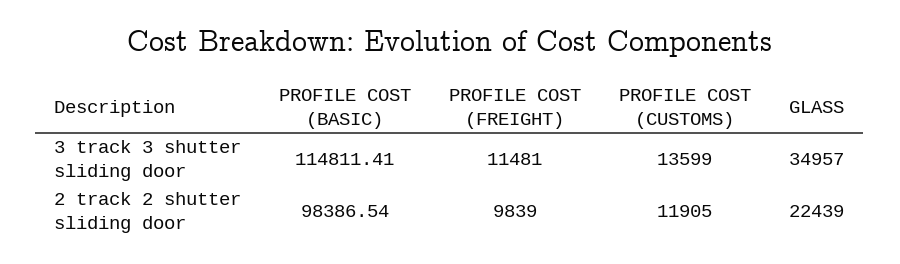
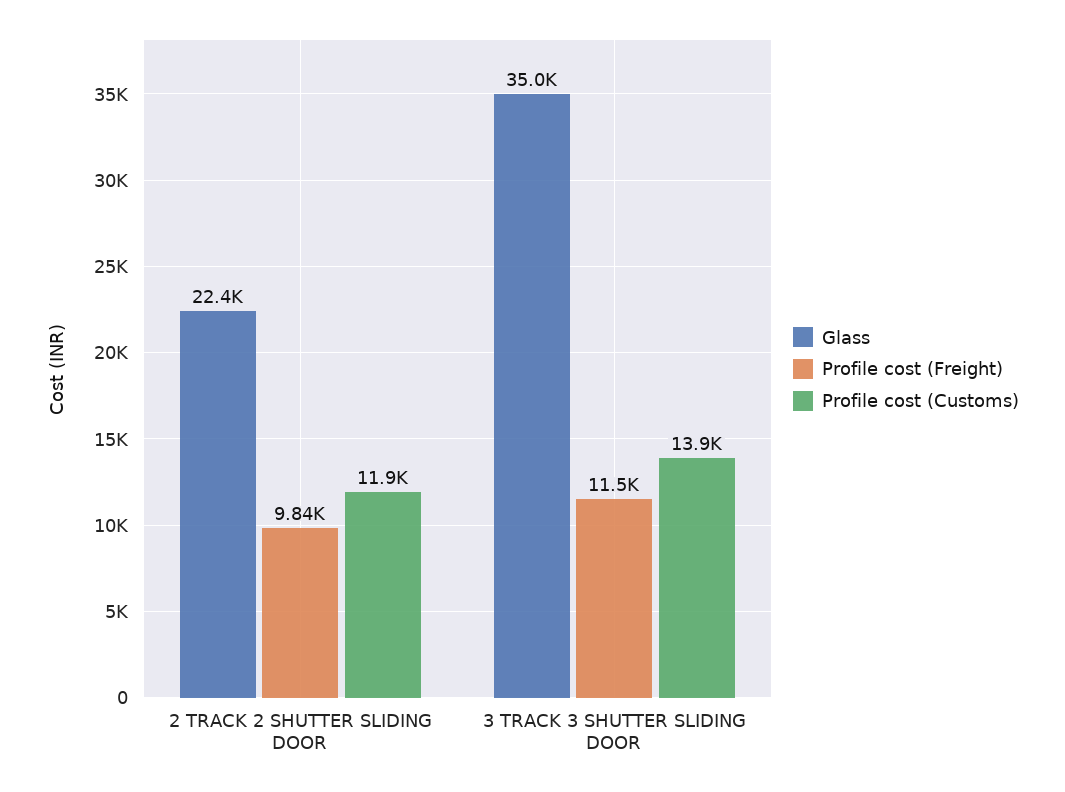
  {
-   "PROFILE COST (BASIC)": {
-     "3 track 3 shutter sliding door": 114811.41,
-     "2 track 2 shutter sliding door": 98386.54
-   },
    "PROFILE COST (FREIGHT)": {
      "3 track 3 shutter sliding door": 11481,
      "2 track 2 shutter sliding door": 9839
    },
    "PROFILE COST (CUSTOMS)": {
-     "3 track 3 shutter sliding door": 13599,
+     "3 track 3 shutter sliding door": 13900,
      "2 track 2 shutter sliding door": 11905
    },
    "GLASS": {
      "3 track 3 shutter sliding door": 34957,
      "2 track 2 shutter sliding door": 22439
    }
  }

